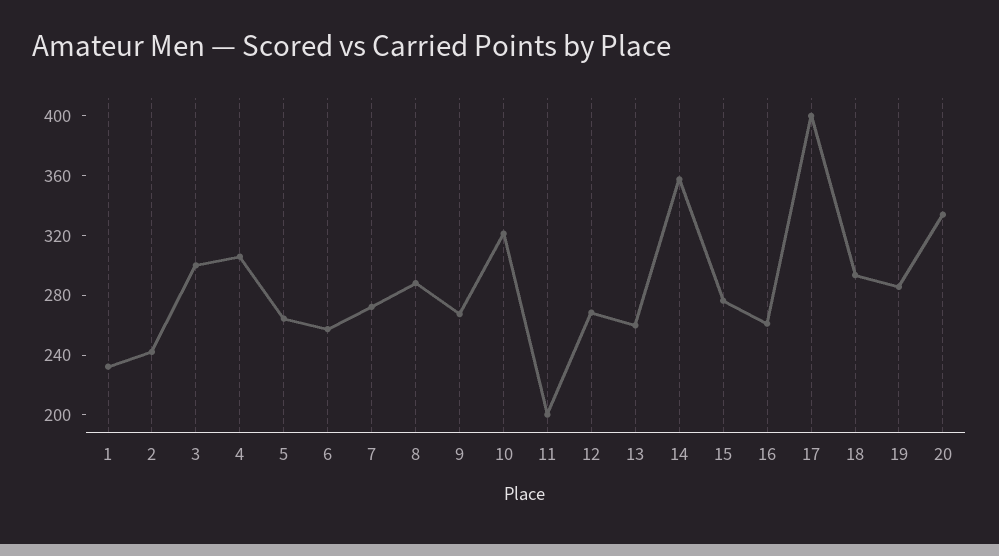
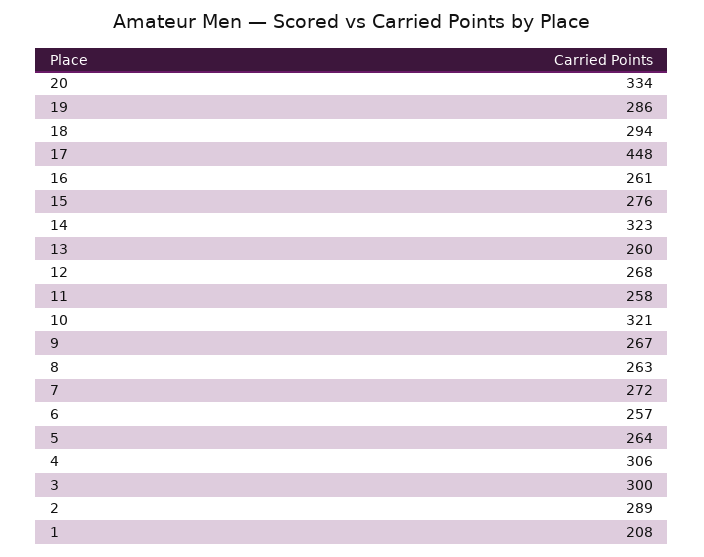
  {
-   "1": 230,
+   "1": 208,
-   "2": 240,
+   "2": 289,
    "3": 300,
    "4": 306,
    "5": 264,
    "6": 257,
    "7": 272,
-   "8": 290,
+   "8": 263,
    "9": 267,
    "10": 321,
-   "11": 200,
+   "11": 258,
    "12": 268,
    "13": 260,
-   "14": 360,
+   "14": 323,
    "15": 276,
    "16": 261,
-   "17": 400,
+   "17": 448,
    "18": 294,
    "19": 286,
    "20": 334
  }

